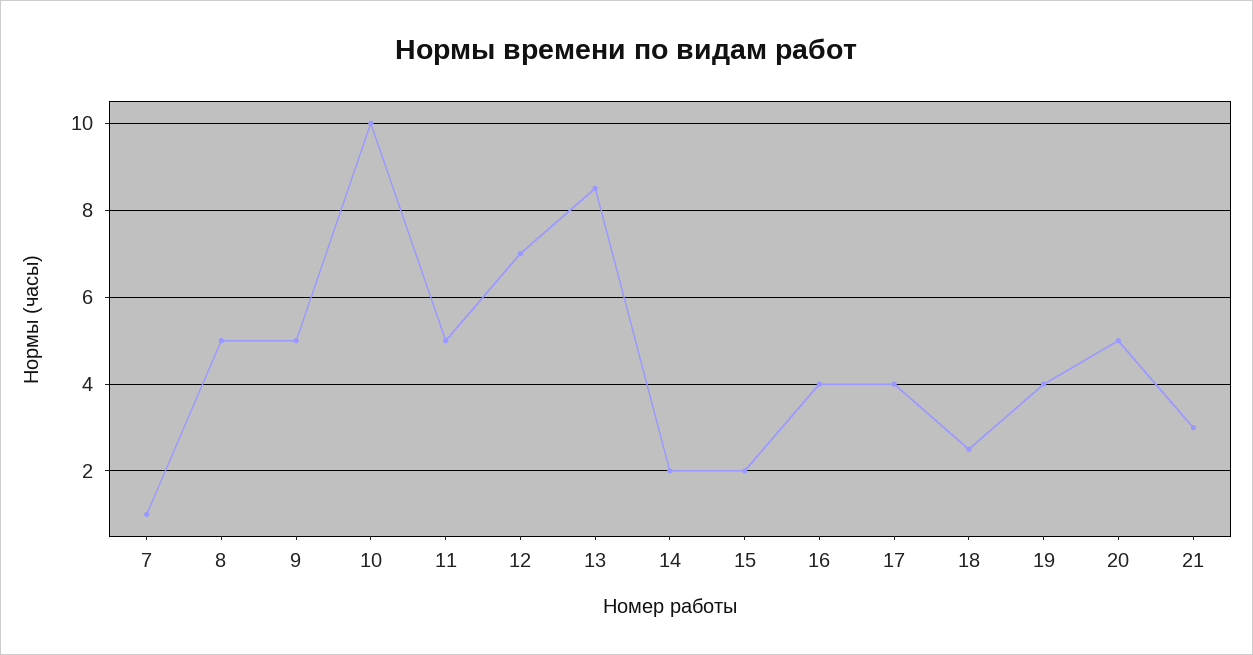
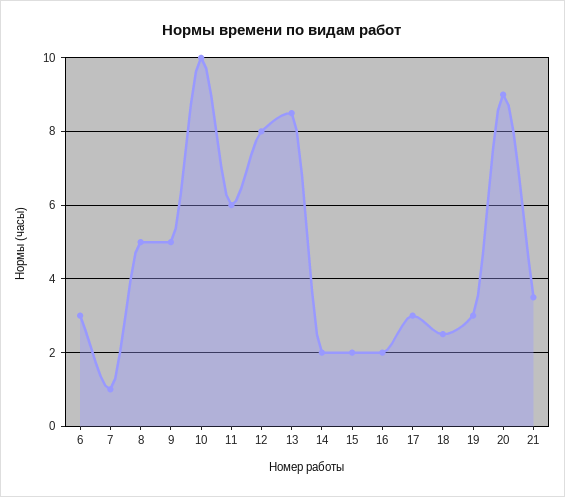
  {
    "7": 1,
    "8": 5,
    "9": 5,
    "10": 10,
-   "11": 5,
+   "11": 6,
-   "12": 7,
+   "12": 8,
    "13": 8.5,
    "14": 2,
    "15": 2,
-   "16": 4,
+   "16": 2,
-   "17": 4,
+   "17": 3,
    "18": 2.5,
-   "19": 4,
+   "19": 3,
-   "20": 5,
+   "20": 9,
-   "21": 3
+   "21": 3.5,
+   "6": 3
  }

